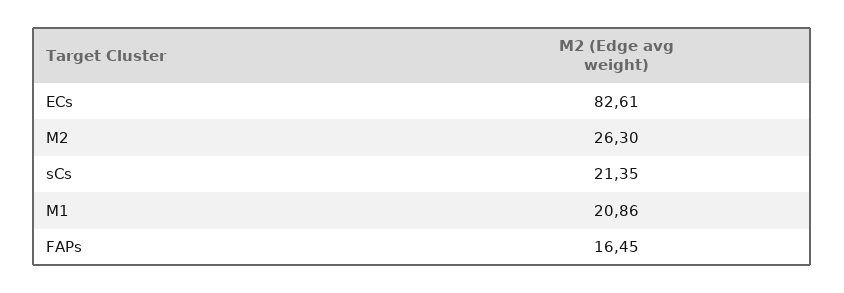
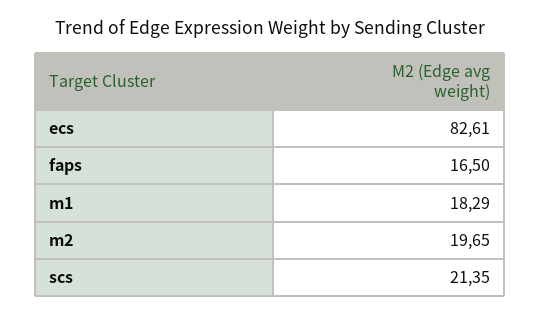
  {
    "ECs": 82.61,
-   "M2": 26.3,
+   "M2": 19.65,
    "sCs": 21.35,
-   "M1": 20.86,
+   "M1": 18.29,
-   "FAPs": 16.45
+   "FAPs": 16.5
  }

